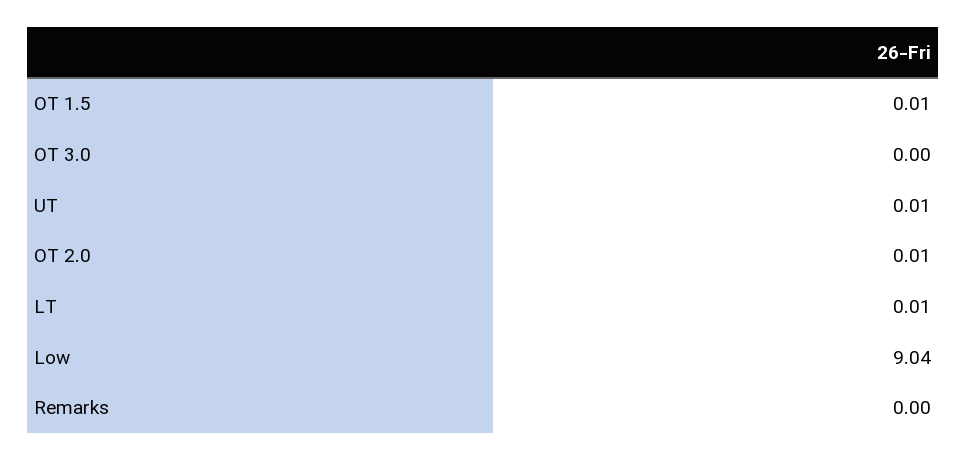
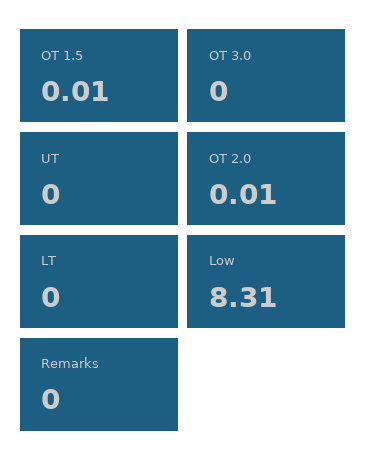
  {
    "OT 1.5": 0.01,
    "OT 3.0": 0,
-   "UT": 0.01,
+   "UT": 0,
    "OT 2.0": 0.01,
-   "LT": 0.01,
+   "LT": 0,
-   "Low": 9.04,
+   "Low": 8.31,
    "Remarks": 0
  }

